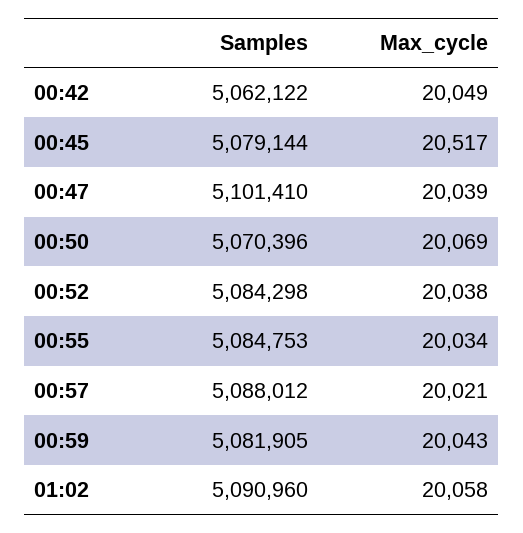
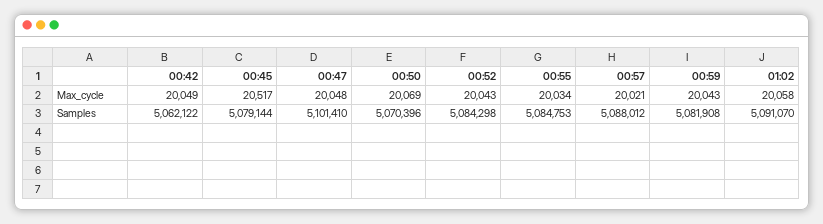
  {
    "Samples": {
      "00:42": 5062122,
      "00:45": 5079144,
      "00:47": 5101410,
      "00:50": 5070396,
      "00:52": 5084298,
      "00:55": 5084753,
      "00:57": 5088012,
-     "00:59": 5081905,
+     "00:59": 5081908,
-     "01:02": 5090960
+     "01:02": 5091070
    },
    "Max_cycle": {
      "00:42": 20049,
      "00:45": 20517,
-     "00:47": 20039,
+     "00:47": 20048,
      "00:50": 20069,
-     "00:52": 20038,
+     "00:52": 20043,
      "00:55": 20034,
      "00:57": 20021,
      "00:59": 20043,
      "01:02": 20058
    }
  }

